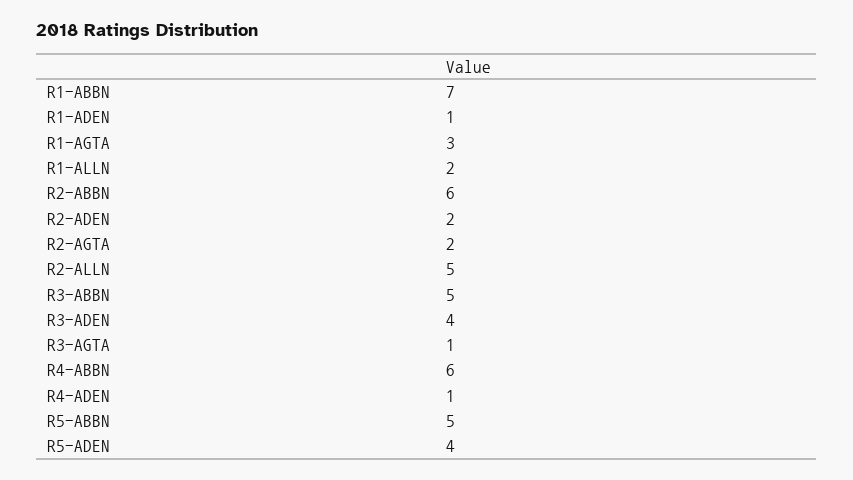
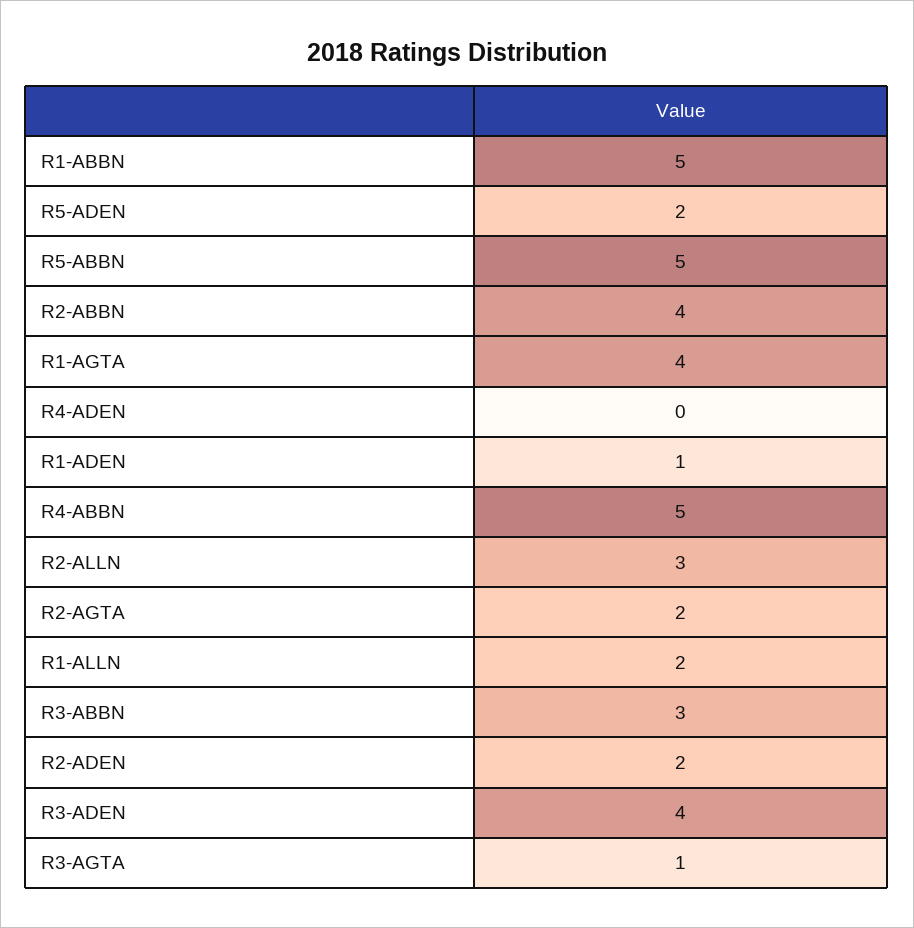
  {
-   "R1-ABBN": 7,
+   "R1-ABBN": 5,
    "R1-ADEN": 1,
-   "R1-AGTA": 3,
+   "R1-AGTA": 4,
    "R1-ALLN": 2,
-   "R2-ABBN": 6,
+   "R2-ABBN": 4,
    "R2-ADEN": 2,
    "R2-AGTA": 2,
-   "R2-ALLN": 5,
+   "R2-ALLN": 3,
-   "R3-ABBN": 5,
+   "R3-ABBN": 3,
    "R3-ADEN": 4,
    "R3-AGTA": 1,
-   "R4-ABBN": 6,
+   "R4-ABBN": 5,
-   "R4-ADEN": 1,
+   "R4-ADEN": 0,
    "R5-ABBN": 5,
-   "R5-ADEN": 4
+   "R5-ADEN": 2
  }

